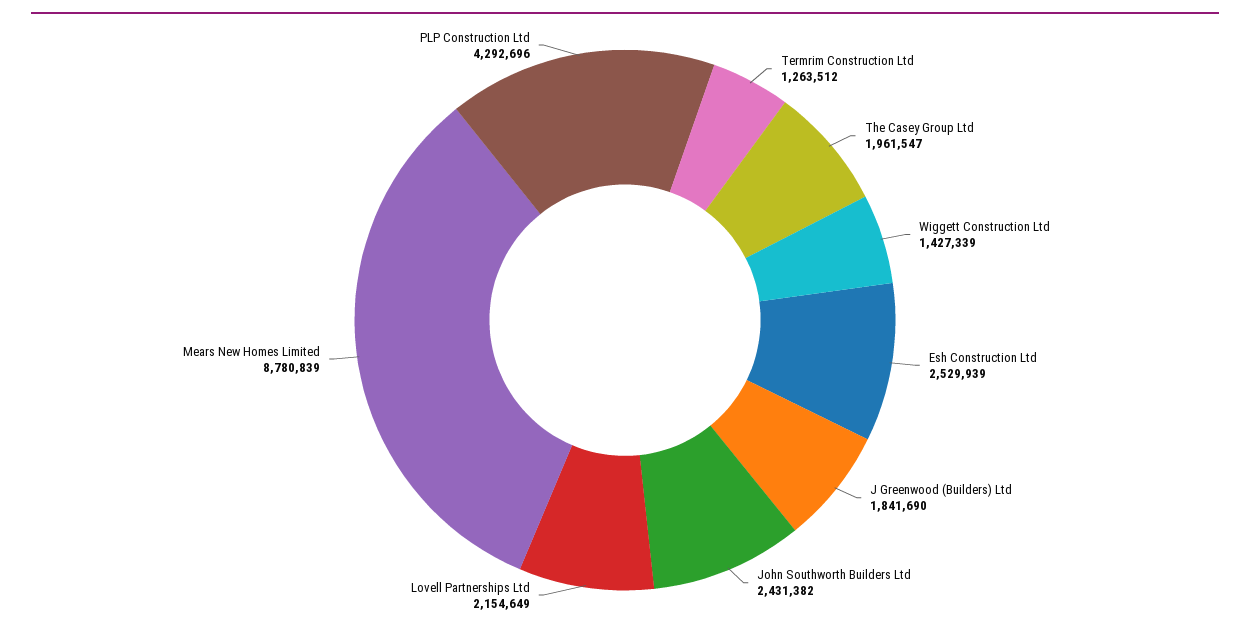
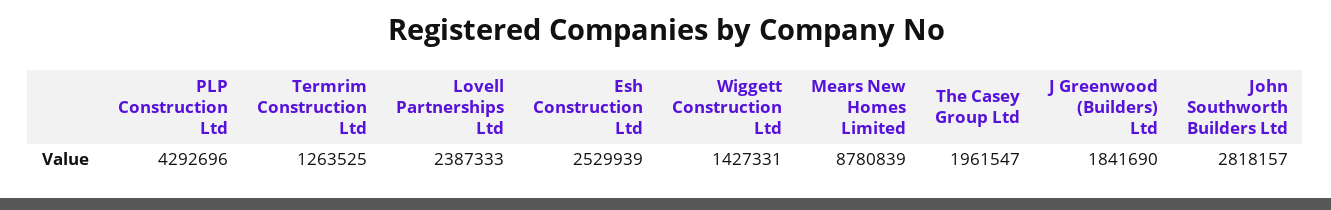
  {
-   "Termrim Construction Ltd": 1263512,
+   "Termrim Construction Ltd": 1263525,
    "The Casey Group Ltd": 1961547,
-   "Wiggett Construction Ltd": 1427339,
+   "Wiggett Construction Ltd": 1427331,
    "Esh Construction Ltd": 2529939,
    "J Greenwood (Builders) Ltd": 1841690,
-   "John Southworth Builders Ltd": 2431382,
+   "John Southworth Builders Ltd": 2818157,
-   "Lovell Partnerships Ltd": 2154649,
+   "Lovell Partnerships Ltd": 2387333,
    "Mears New Homes Limited": 8780839,
    "PLP Construction Ltd": 4292696
  }

